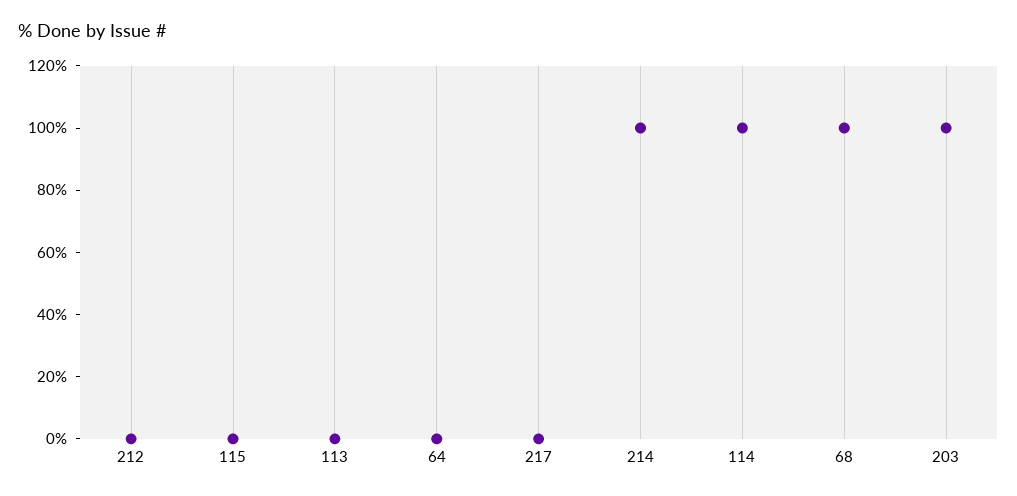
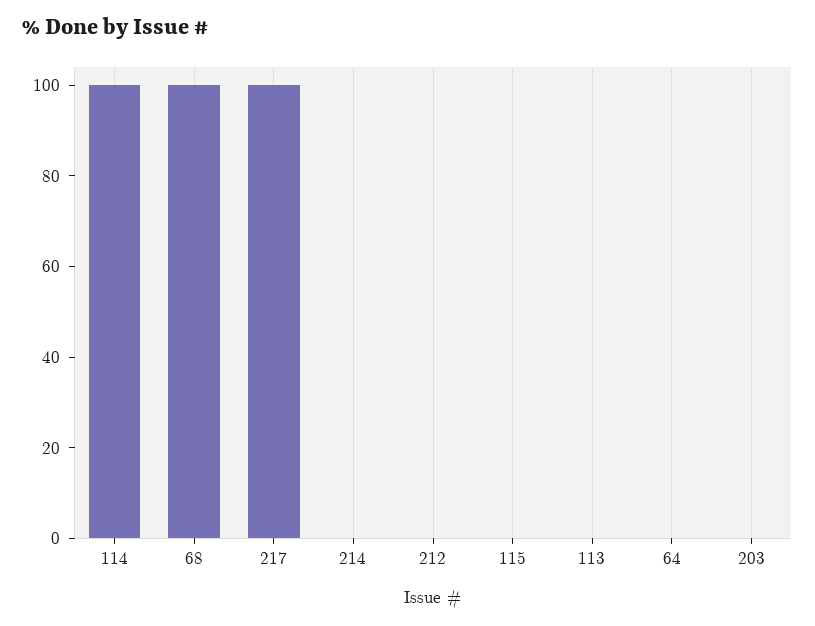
  {
    "212": 0,
    "115": 0,
    "113": 0,
    "64": 0,
-   "217": 0,
+   "217": 100,
-   "214": 100,
+   "214": 0,
    "114": 100,
    "68": 100,
-   "203": 100
+   "203": 0
  }

